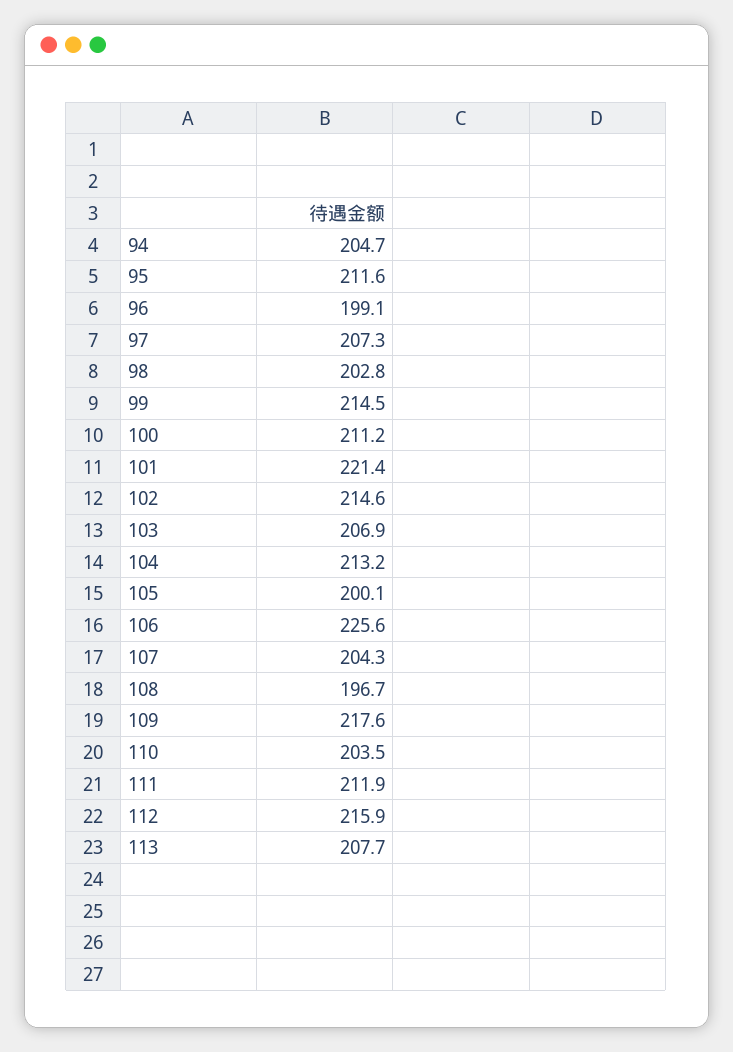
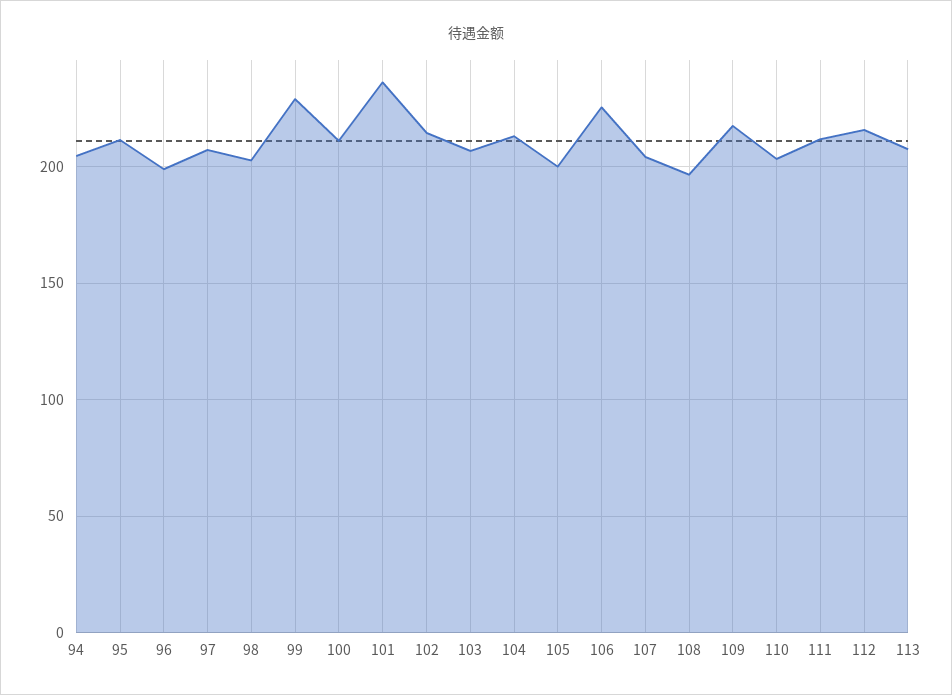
  {
    "94": 204.7,
    "95": 211.6,
    "96": 199.1,
    "97": 207.3,
    "98": 202.8,
-   "99": 214.5,
+   "99": 230,
    "100": 211.2,
-   "101": 221.4,
+   "101": 235,
    "102": 214.6,
    "103": 206.9,
    "104": 213.2,
    "105": 200.1,
    "106": 225.6,
    "107": 204.3,
    "108": 196.7,
    "109": 217.6,
    "110": 203.5,
    "111": 211.9,
    "112": 215.9,
    "113": 207.7
  }

